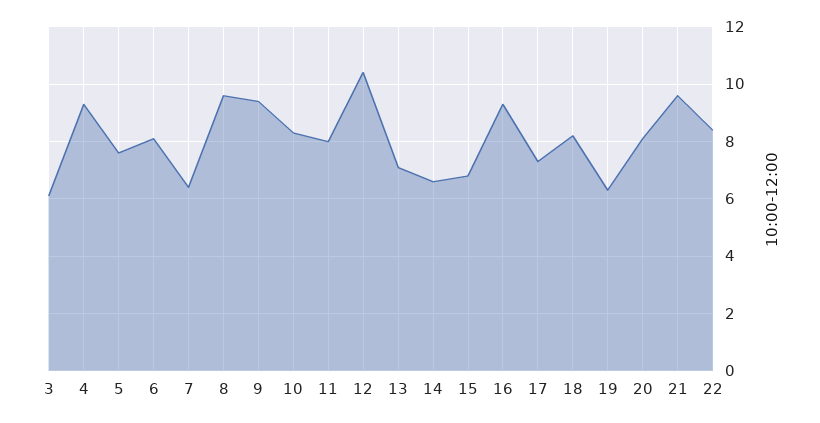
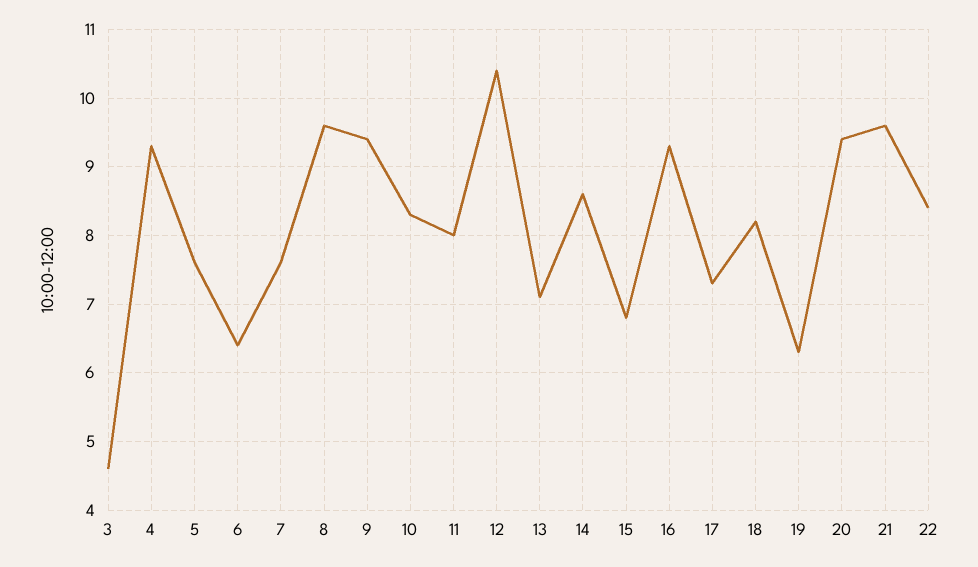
  {
-   "3": 6,
+   "3": 4.6,
    "4": 9.3,
    "5": 7.6,
-   "6": 8,
+   "6": 6.4,
-   "7": 6.5,
+   "7": 7.6,
    "8": 9.6,
    "9": 9.4,
    "10": 8.3,
    "11": 8,
    "12": 10.4,
    "13": 7.1,
-   "14": 6.5,
+   "14": 8.6,
    "15": 6.8,
    "16": 9.3,
    "17": 7.3,
    "18": 8.2,
    "19": 6.3,
-   "20": 8,
+   "20": 9.4,
    "21": 9.6,
    "22": 8.4
  }

